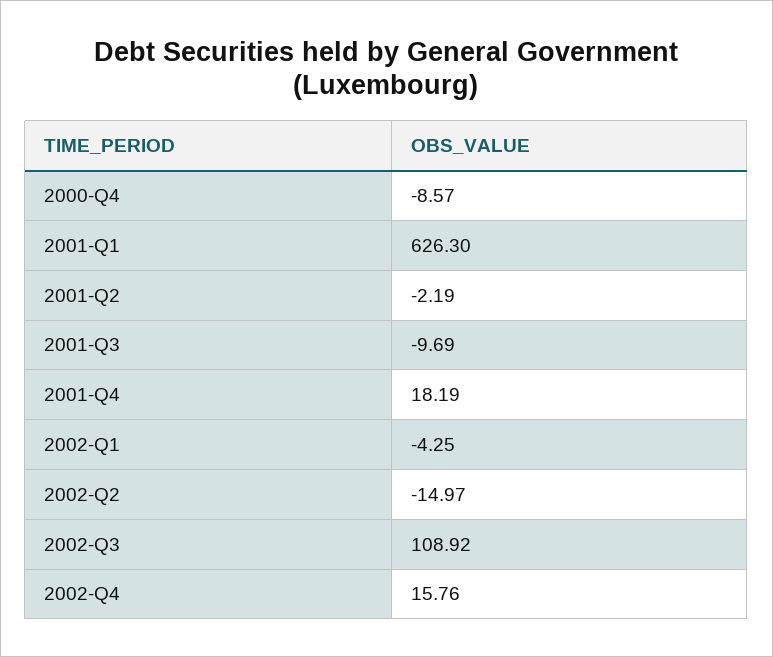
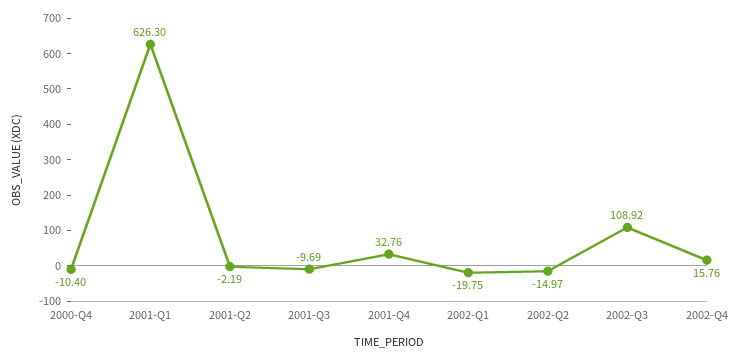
  {
-   "2000-Q4": -8.57,
+   "2000-Q4": -10.4,
    "2001-Q1": 626.3,
    "2001-Q2": -2.19,
    "2001-Q3": -9.69,
-   "2001-Q4": 18.19,
+   "2001-Q4": 32.76,
-   "2002-Q1": -4.25,
+   "2002-Q1": -19.75,
    "2002-Q2": -14.97,
    "2002-Q3": 108.92,
    "2002-Q4": 15.76
  }

